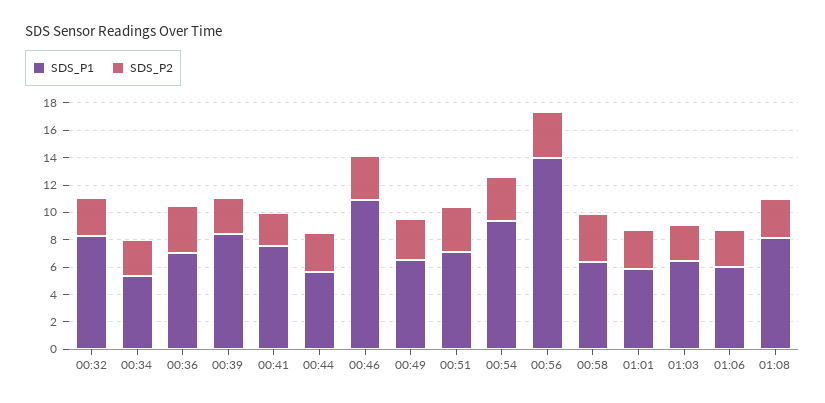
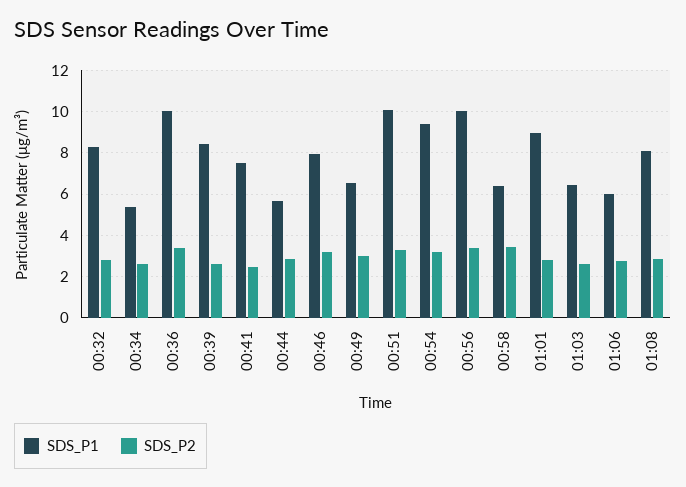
  {
    "SDS_P1": {
      "00:32": 8.5,
      "00:34": 5.5,
-     "00:36": 7,
+     "00:36": 10,
      "00:39": 8.5,
      "00:41": 7.5,
      "00:44": 5.5,
-     "00:46": 11,
+     "00:46": 8,
      "00:49": 6.5,
-     "00:51": 7,
+     "00:51": 10,
      "00:54": 9.5,
-     "00:56": 14,
+     "00:56": 10,
      "00:58": 6.5,
-     "01:01": 6,
+     "01:01": 9,
      "01:03": 6.5,
      "01:06": 6,
      "01:08": 8
    },
    "SDS_P2": {
      "00:32": 3,
      "00:34": 2.5,
      "00:36": 3.5,
      "00:39": 2.5,
      "00:41": 2.5,
      "00:44": 3,
      "00:46": 3,
      "00:49": 3,
      "00:51": 3.5,
      "00:54": 3,
      "00:56": 3.5,
      "00:58": 3.5,
      "01:01": 3,
      "01:03": 2.5,
      "01:06": 3,
      "01:08": 3
    }
  }

